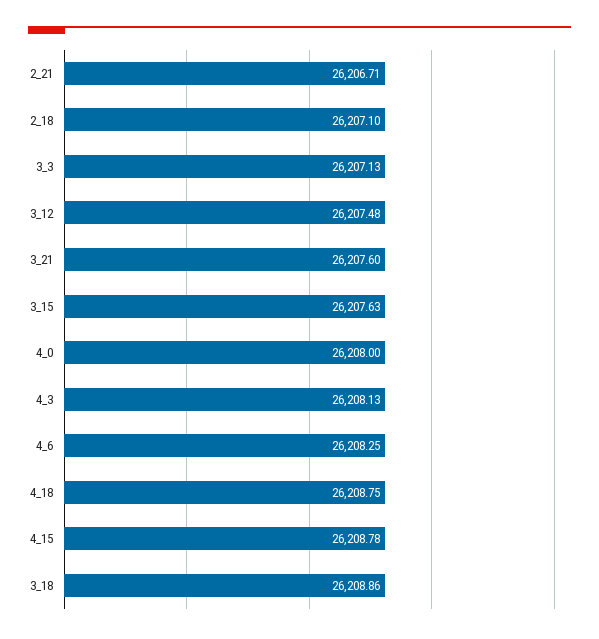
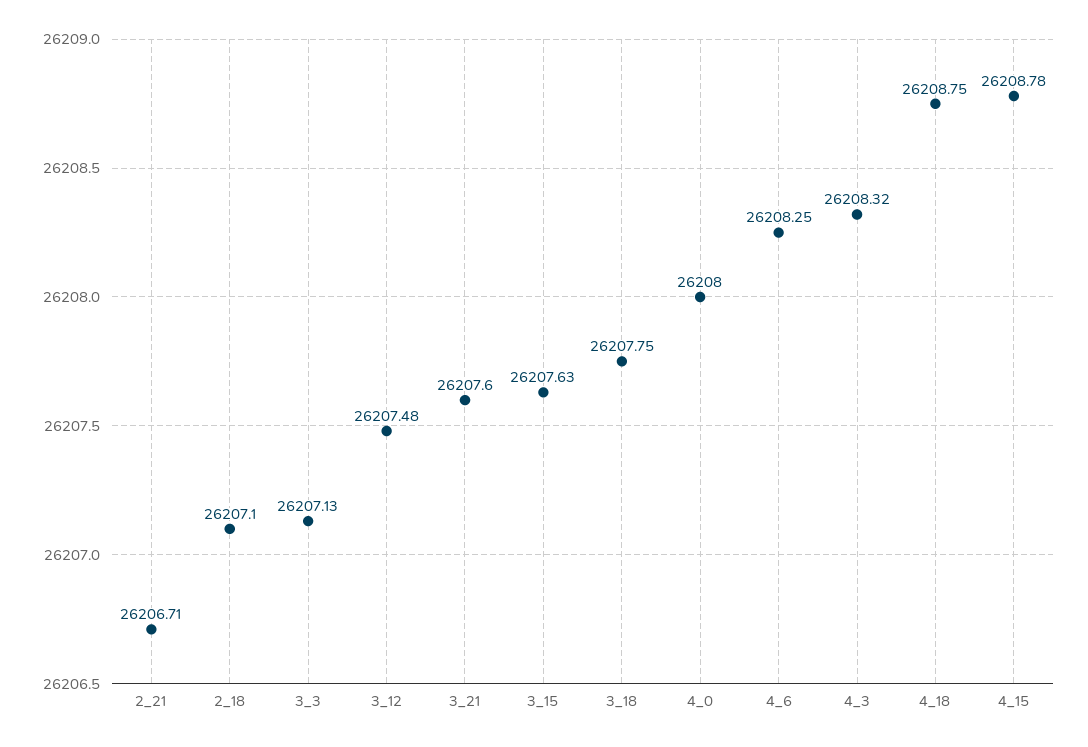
  {
    "2_21": 26206.71,
    "2_18": 26207.1,
    "3_3": 26207.13,
    "3_12": 26207.48,
    "3_21": 26207.6,
    "3_15": 26207.63,
    "4_0": 26208,
-   "4_3": 26208.13,
+   "4_3": 26208.32,
    "4_6": 26208.25,
    "4_18": 26208.75,
    "4_15": 26208.78,
-   "3_18": 26208.86
+   "3_18": 26207.75
  }

